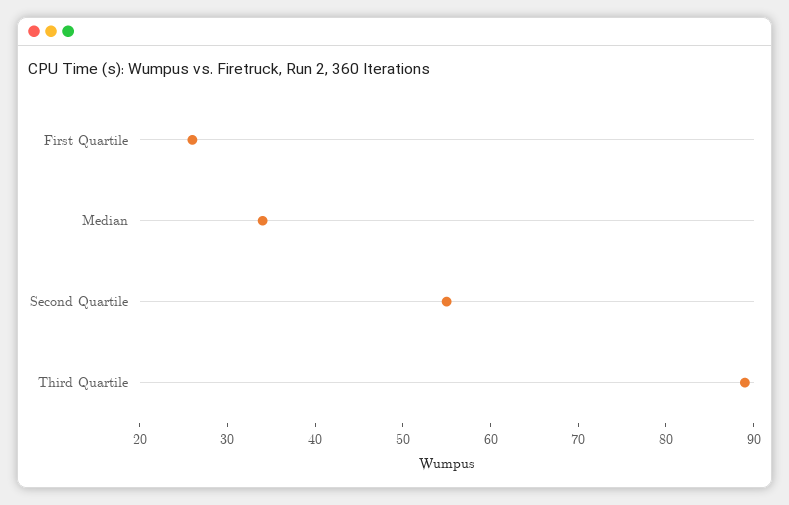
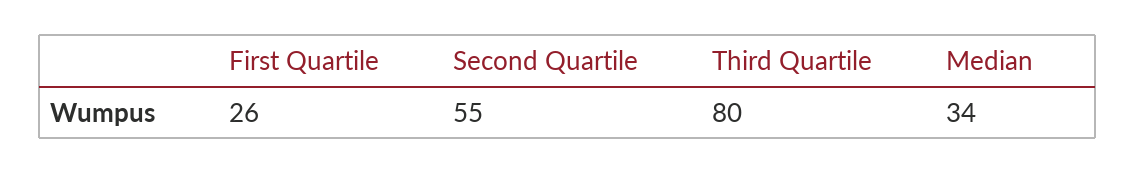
  {
    "First Quartile": 26,
    "Median": 34,
    "Second Quartile": 55,
-   "Third Quartile": 89
+   "Third Quartile": 80
  }

